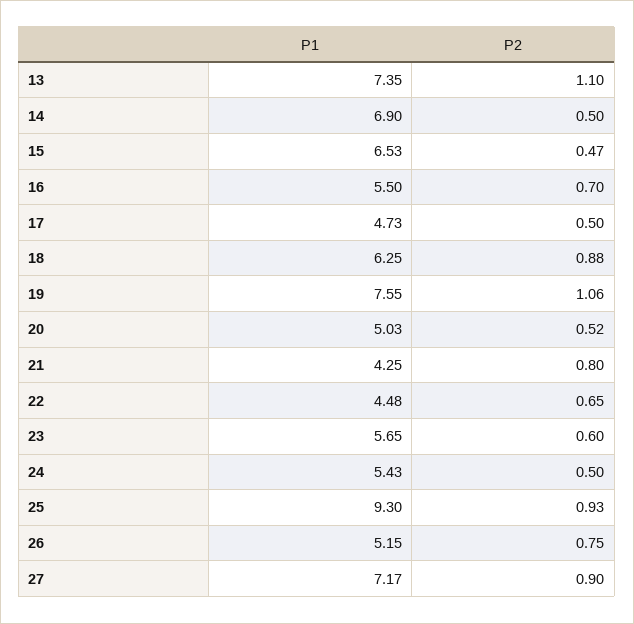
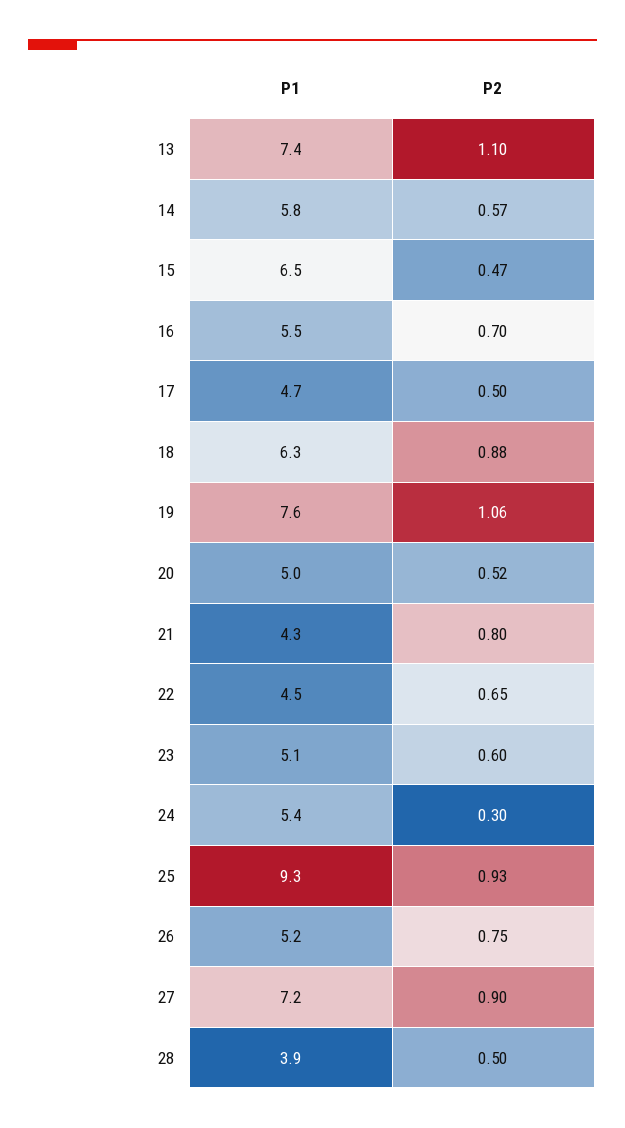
  {
    "P1": {
      "13": 7.35,
-     "14": 6.9,
+     "14": 5.8,
      "15": 6.53,
      "16": 5.5,
      "17": 4.73,
      "18": 6.25,
      "19": 7.55,
      "20": 5.03,
      "21": 4.25,
      "22": 4.48,
-     "23": 5.65,
+     "23": 5.1,
      "24": 5.43,
      "25": 9.3,
      "26": 5.15,
-     "27": 7.17
+     "27": 7.17,
+     "28": 3.9
    },
    "P2": {
      "13": 1.1,
-     "14": 0.5,
+     "14": 0.57,
      "15": 0.47,
      "16": 0.7,
      "17": 0.5,
      "18": 0.88,
      "19": 1.06,
      "20": 0.52,
      "21": 0.8,
      "22": 0.65,
      "23": 0.6,
-     "24": 0.5,
+     "24": 0.3,
      "25": 0.93,
      "26": 0.75,
-     "27": 0.9
+     "27": 0.9,
+     "28": 0.5
    }
  }

